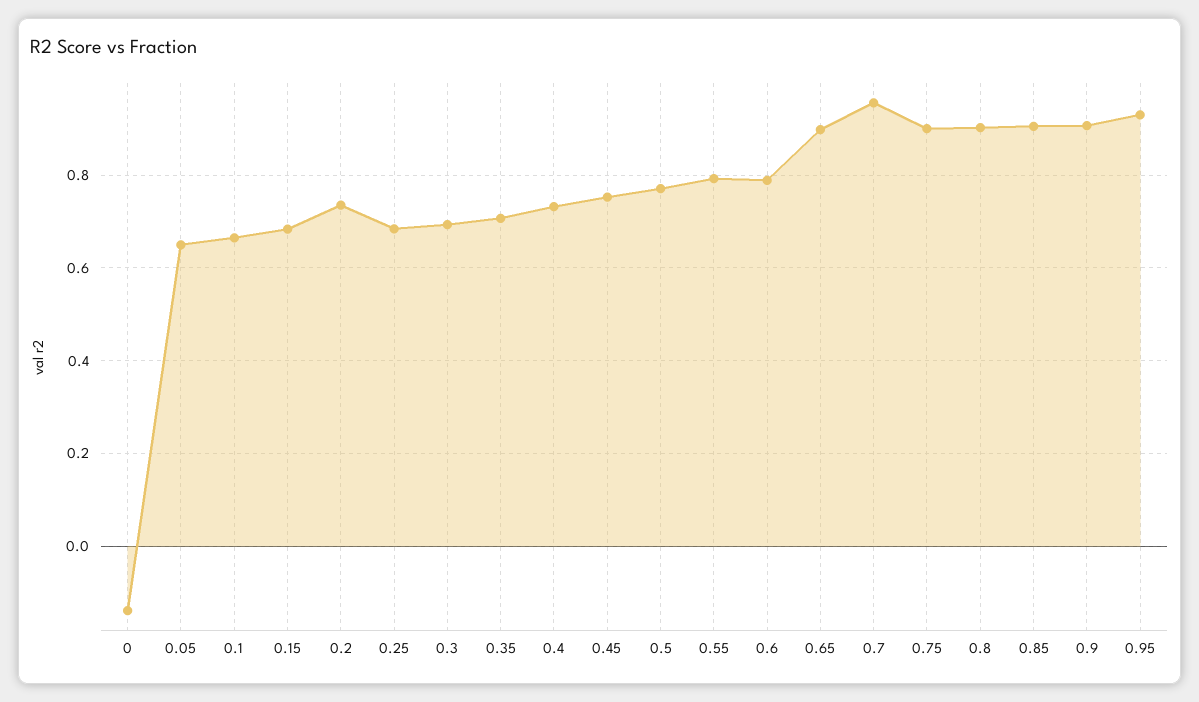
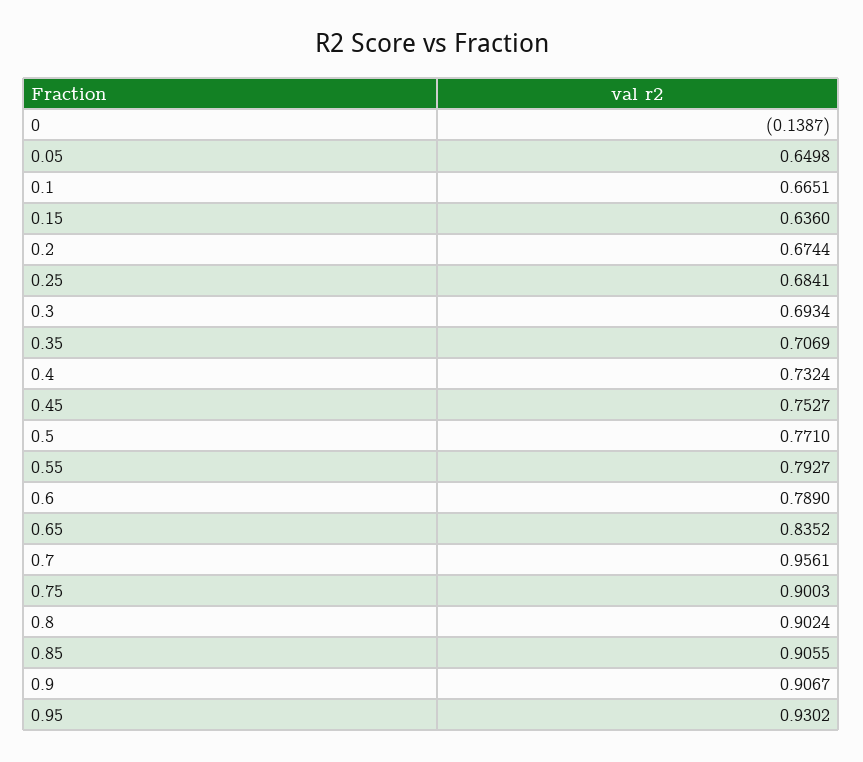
  {
    "0": -0.1387,
    "0.05": 0.6498,
    "0.1": 0.6651,
-   "0.15": 0.68,
+   "0.15": 0.636,
-   "0.2": 0.74,
+   "0.2": 0.6744,
    "0.25": 0.6841,
    "0.3": 0.6934,
    "0.35": 0.7069,
    "0.4": 0.7324,
    "0.45": 0.7527,
    "0.5": 0.771,
    "0.55": 0.7927,
    "0.6": 0.789,
-   "0.65": 0.9,
+   "0.65": 0.8352,
    "0.7": 0.9561,
    "0.75": 0.9003,
    "0.8": 0.9024,
    "0.85": 0.9055,
    "0.9": 0.9067,
    "0.95": 0.9302
  }

